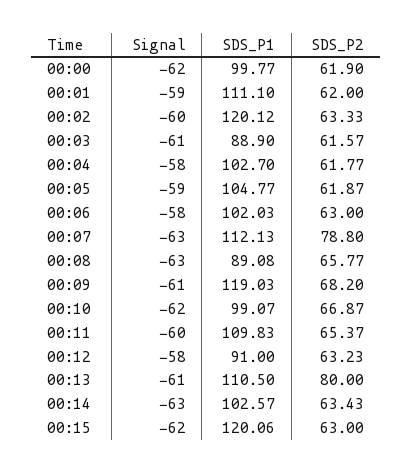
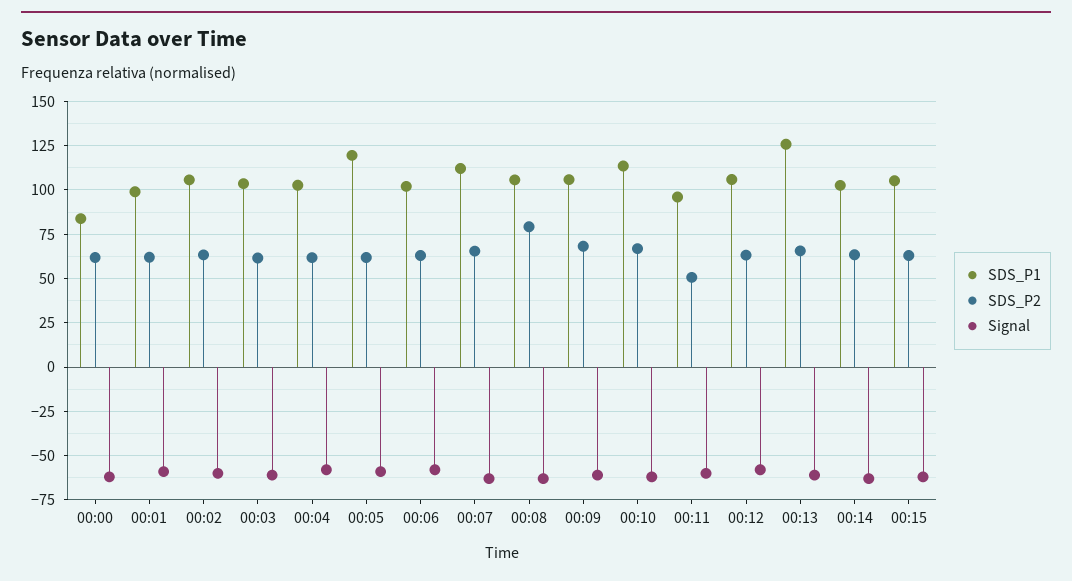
  {
    "Signal": {
      "00:00": -62,
      "00:01": -59,
      "00:02": -60,
      "00:03": -61,
      "00:04": -58,
      "00:05": -59,
      "00:06": -58,
      "00:07": -63,
      "00:08": -63,
      "00:09": -61,
      "00:10": -62,
      "00:11": -60,
      "00:12": -58,
      "00:13": -61,
      "00:14": -63,
      "00:15": -62
    },
    "SDS_P1": {
-     "00:00": 99.77,
+     "00:00": 85,
-     "00:01": 111.1,
+     "00:01": 100,
-     "00:02": 120.12,
+     "00:02": 105,
-     "00:03": 88.9,
+     "00:03": 105,
      "00:04": 102.7,
-     "00:05": 104.77,
+     "00:05": 120,
      "00:06": 102.03,
      "00:07": 112.13,
-     "00:08": 89.08,
+     "00:08": 105,
-     "00:09": 119.03,
+     "00:09": 105,
-     "00:10": 99.07,
+     "00:10": 115,
-     "00:11": 109.83,
+     "00:11": 95,
-     "00:12": 91,
+     "00:12": 105,
-     "00:13": 110.5,
+     "00:13": 125,
      "00:14": 102.57,
-     "00:15": 120.06
+     "00:15": 105
    },
    "SDS_P2": {
      "00:00": 61.9,
      "00:01": 62,
      "00:02": 63.33,
      "00:03": 61.57,
      "00:04": 61.77,
      "00:05": 61.87,
      "00:06": 63,
-     "00:07": 78.8,
+     "00:07": 65,
-     "00:08": 65.77,
+     "00:08": 80,
      "00:09": 68.2,
      "00:10": 66.87,
-     "00:11": 65.37,
+     "00:11": 50,
      "00:12": 63.23,
-     "00:13": 80,
+     "00:13": 65,
      "00:14": 63.43,
      "00:15": 63
    }
  }

